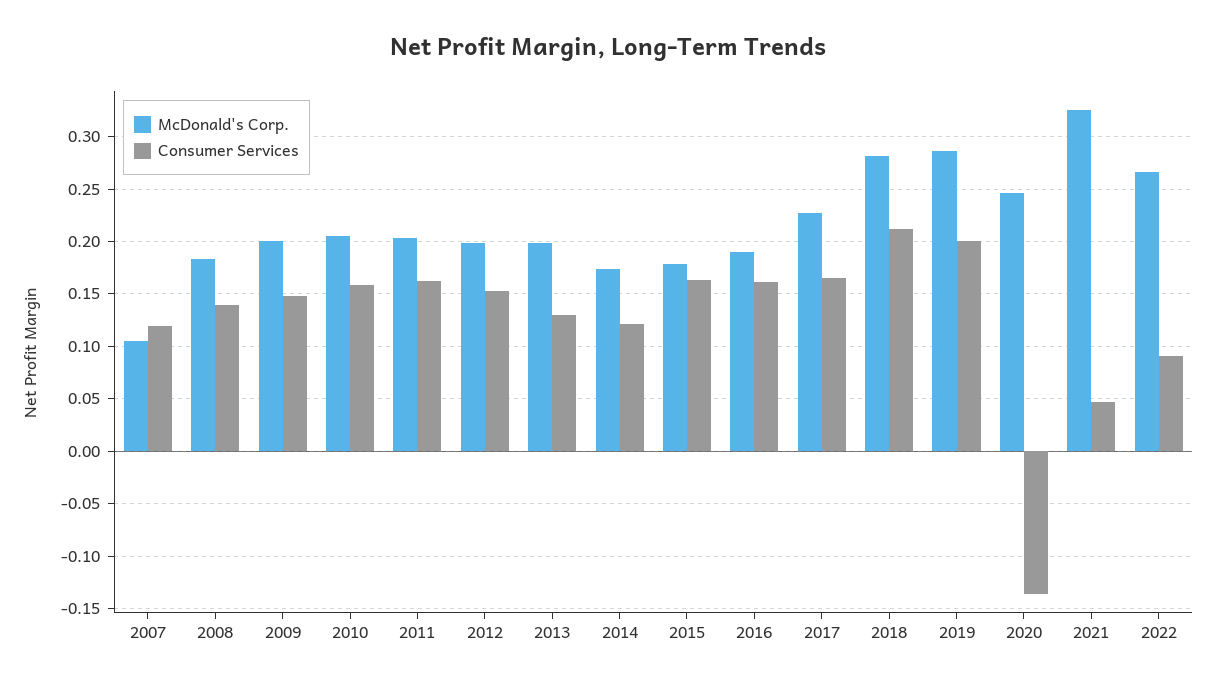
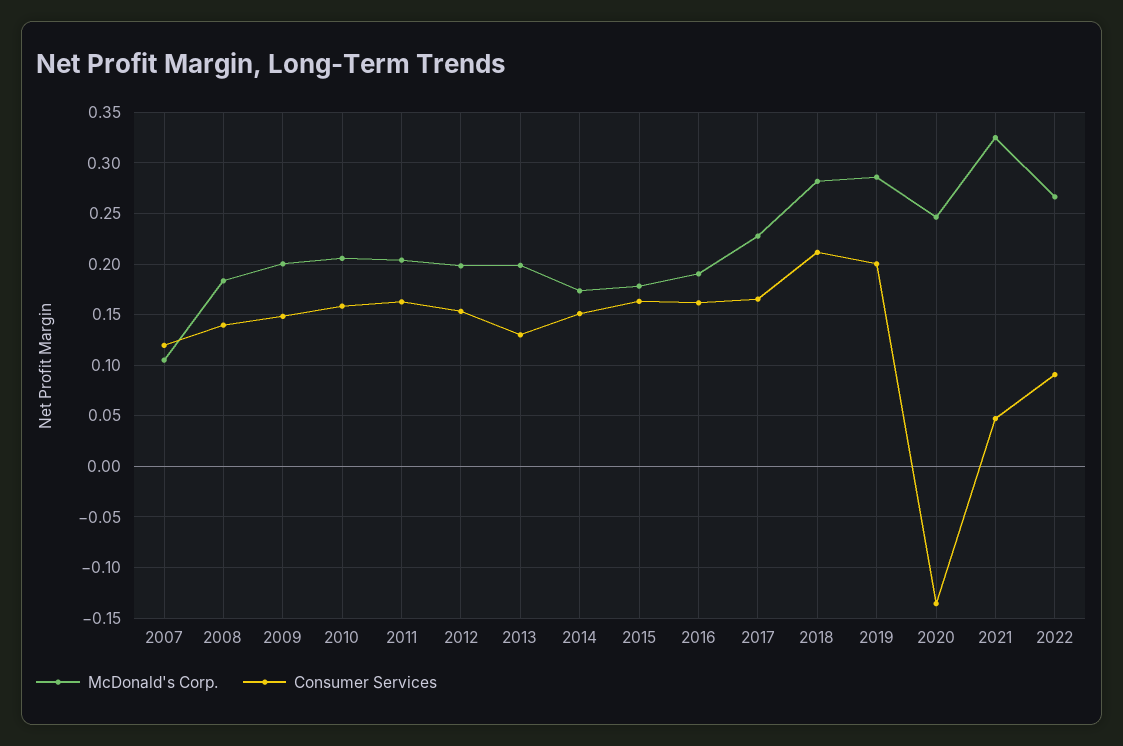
  {
    "McDonald's Corp.": {
      "2007": 0.11,
      "2008": 0.18,
      "2009": 0.2,
      "2010": 0.21,
      "2011": 0.2,
      "2012": 0.2,
      "2013": 0.2,
      "2014": 0.17,
      "2015": 0.18,
      "2016": 0.19,
      "2017": 0.23,
      "2018": 0.28,
      "2019": 0.29,
      "2020": 0.25,
      "2021": 0.32,
      "2022": 0.27
    },
    "Consumer Services": {
      "2007": 0.12,
      "2008": 0.14,
      "2009": 0.15,
      "2010": 0.16,
      "2011": 0.16,
      "2012": 0.15,
      "2013": 0.13,
-     "2014": 0.12,
+     "2014": 0.15,
      "2015": 0.16,
      "2016": 0.16,
      "2017": 0.17,
      "2018": 0.21,
      "2019": 0.2,
      "2020": -0.14,
      "2021": 0.05,
      "2022": 0.09
    }
  }

